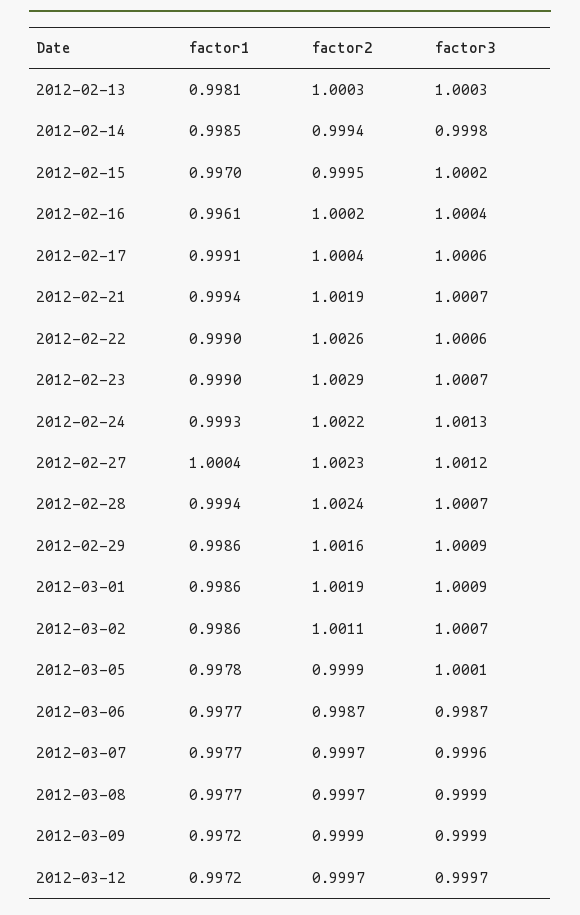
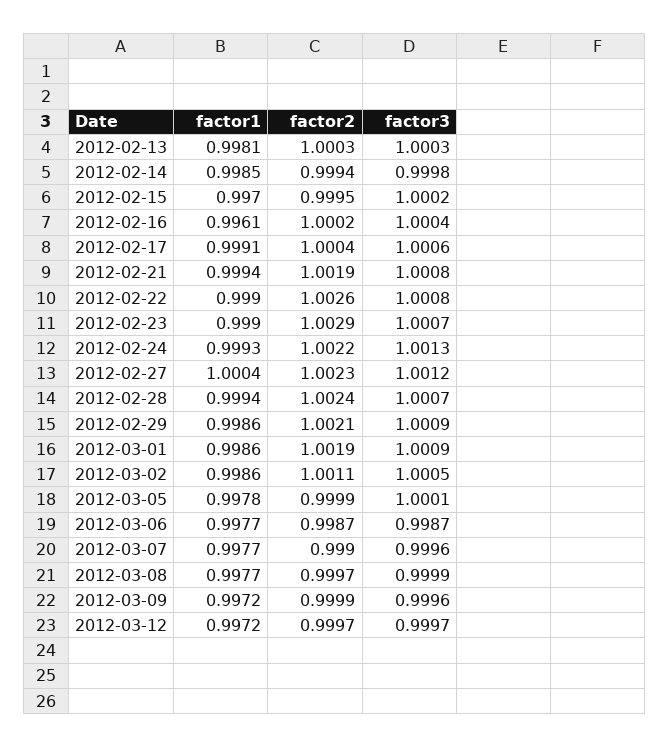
  {
    "factor1": {
      "2012-02-13": 0.9981,
      "2012-02-14": 0.9985,
      "2012-02-15": 0.997,
      "2012-02-16": 0.9961,
      "2012-02-17": 0.9991,
      "2012-02-21": 0.9994,
      "2012-02-22": 0.999,
      "2012-02-23": 0.999,
      "2012-02-24": 0.9993,
      "2012-02-27": 1.0004,
      "2012-02-28": 0.9994,
      "2012-02-29": 0.9986,
      "2012-03-01": 0.9986,
      "2012-03-02": 0.9986,
      "2012-03-05": 0.9978,
      "2012-03-06": 0.9977,
      "2012-03-07": 0.9977,
      "2012-03-08": 0.9977,
      "2012-03-09": 0.9972,
      "2012-03-12": 0.9972
    },
    "factor2": {
      "2012-02-13": 1.0003,
      "2012-02-14": 0.9994,
      "2012-02-15": 0.9995,
      "2012-02-16": 1.0002,
      "2012-02-17": 1.0004,
      "2012-02-21": 1.0019,
      "2012-02-22": 1.0026,
      "2012-02-23": 1.0029,
      "2012-02-24": 1.0022,
      "2012-02-27": 1.0023,
      "2012-02-28": 1.0024,
-     "2012-02-29": 1.0016,
+     "2012-02-29": 1.0021,
      "2012-03-01": 1.0019,
      "2012-03-02": 1.0011,
      "2012-03-05": 0.9999,
      "2012-03-06": 0.9987,
-     "2012-03-07": 0.9997,
+     "2012-03-07": 0.999,
      "2012-03-08": 0.9997,
      "2012-03-09": 0.9999,
      "2012-03-12": 0.9997
    },
    "factor3": {
      "2012-02-13": 1.0003,
      "2012-02-14": 0.9998,
      "2012-02-15": 1.0002,
      "2012-02-16": 1.0004,
      "2012-02-17": 1.0006,
-     "2012-02-21": 1.0007,
+     "2012-02-21": 1.0008,
-     "2012-02-22": 1.0006,
+     "2012-02-22": 1.0008,
      "2012-02-23": 1.0007,
      "2012-02-24": 1.0013,
      "2012-02-27": 1.0012,
      "2012-02-28": 1.0007,
      "2012-02-29": 1.0009,
      "2012-03-01": 1.0009,
-     "2012-03-02": 1.0007,
+     "2012-03-02": 1.0005,
      "2012-03-05": 1.0001,
      "2012-03-06": 0.9987,
      "2012-03-07": 0.9996,
      "2012-03-08": 0.9999,
-     "2012-03-09": 0.9999,
+     "2012-03-09": 0.9996,
      "2012-03-12": 0.9997
    }
  }

